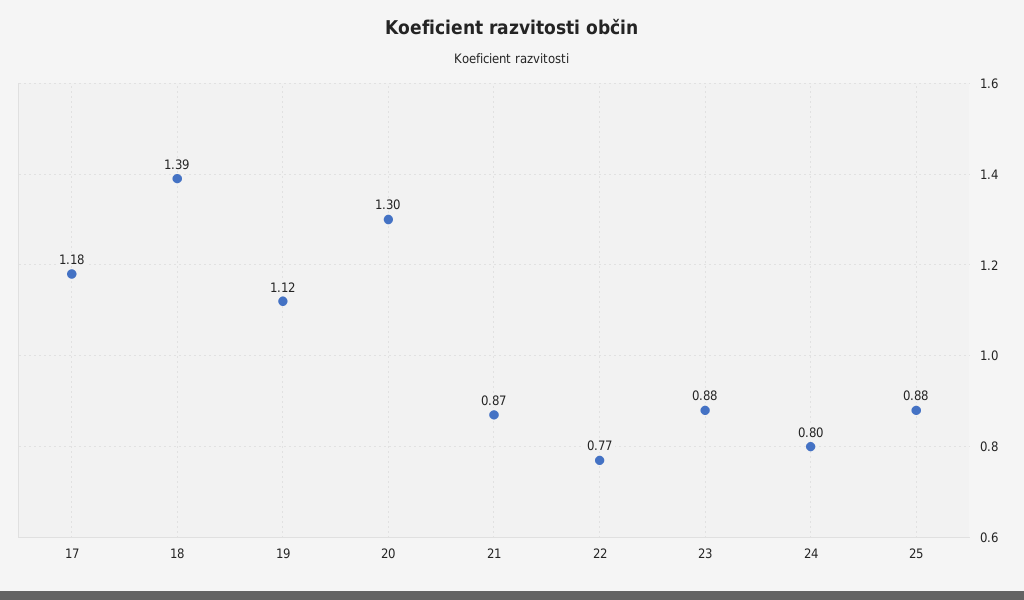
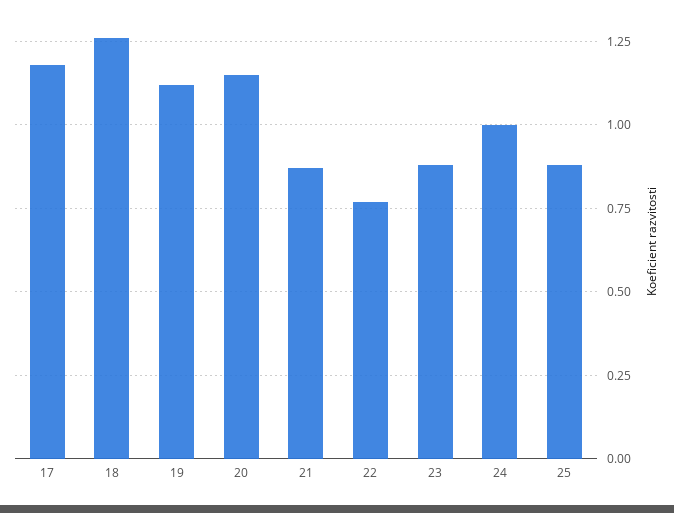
  {
    "17": 1.18,
-   "18": 1.39,
+   "18": 1.25,
    "19": 1.12,
-   "20": 1.3,
+   "20": 1.15,
    "21": 0.87,
    "22": 0.77,
    "23": 0.88,
-   "24": 0.8,
+   "24": 1,
    "25": 0.88
  }

